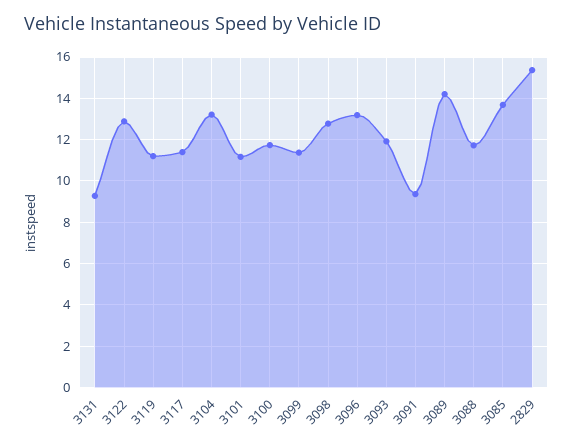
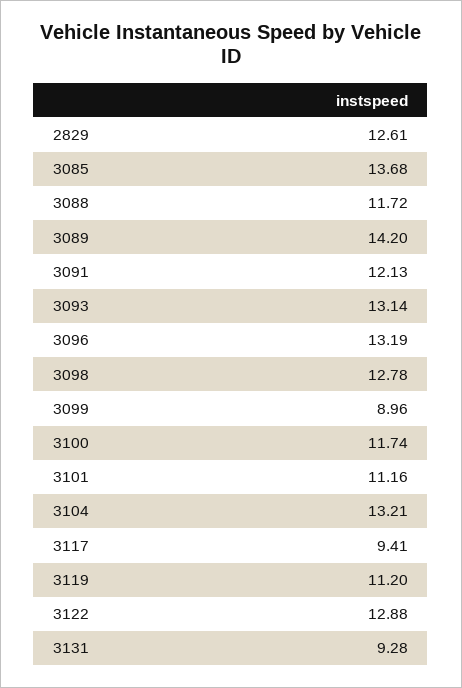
  {
    "3131": 9.28,
    "3122": 12.88,
    "3119": 11.2,
-   "3117": 11.5,
+   "3117": 9.41,
    "3104": 13.21,
    "3101": 11.16,
    "3100": 11.74,
-   "3099": 11.5,
+   "3099": 8.96,
    "3098": 12.78,
    "3096": 13.19,
-   "3093": 12,
+   "3093": 13.14,
-   "3091": 9.5,
+   "3091": 12.13,
    "3089": 14.2,
    "3088": 11.72,
    "3085": 13.68,
-   "2829": 15.5
+   "2829": 12.61
  }

